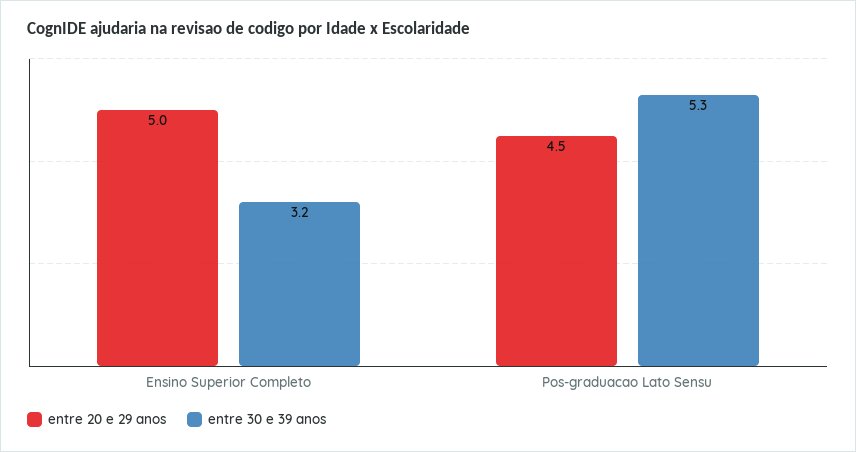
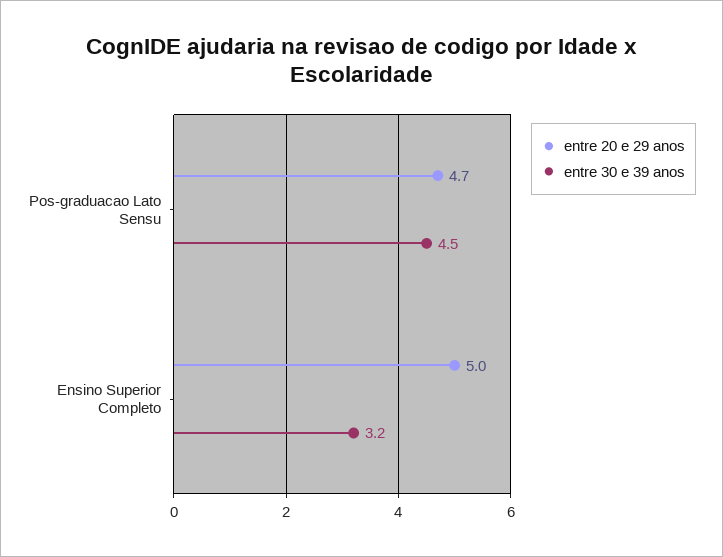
  {
    "entre 20 e 29 anos": {
      "Ensino Superior Completo": 5,
-     "Pos-graduacao Lato Sensu": 4.5
+     "Pos-graduacao Lato Sensu": 4.7
    },
    "entre 30 e 39 anos": {
      "Ensino Superior Completo": 3.2,
-     "Pos-graduacao Lato Sensu": 5.3
+     "Pos-graduacao Lato Sensu": 4.5
    }
  }

